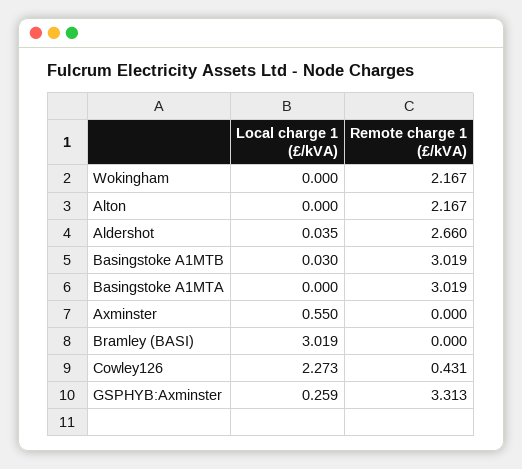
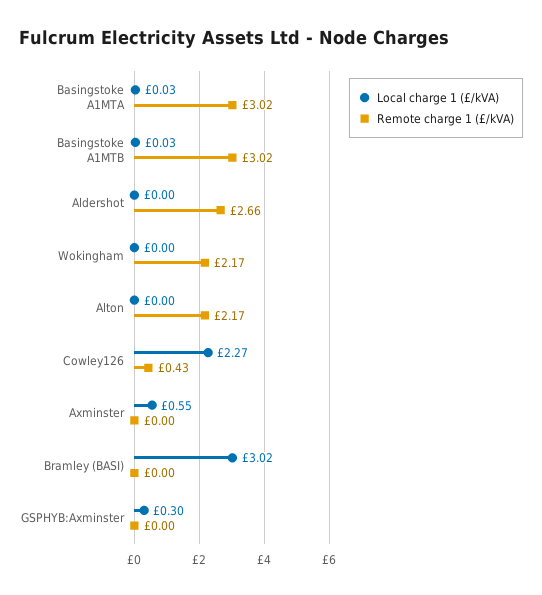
  {
    "Local charge 1 (£/kVA)": {
      "Wokingham": 0,
      "Alton": 0,
-     "Aldershot": 0.035,
+     "Aldershot": 0,
      "Basingstoke A1MTB": 0.03,
-     "Basingstoke A1MTA": 0,
+     "Basingstoke A1MTA": 0.03,
      "Axminster": 0.55,
      "Bramley (BASI)": 3.019,
      "Cowley126": 2.273,
-     "GSPHYB:Axminster": 0.259
+     "GSPHYB:Axminster": 0.3
    },
    "Remote charge 1 (£/kVA)": {
      "Wokingham": 2.167,
      "Alton": 2.167,
      "Aldershot": 2.66,
      "Basingstoke A1MTB": 3.019,
      "Basingstoke A1MTA": 3.019,
      "Axminster": 0,
      "Bramley (BASI)": 0,
      "Cowley126": 0.431,
-     "GSPHYB:Axminster": 3.313
+     "GSPHYB:Axminster": 0
    }
  }

